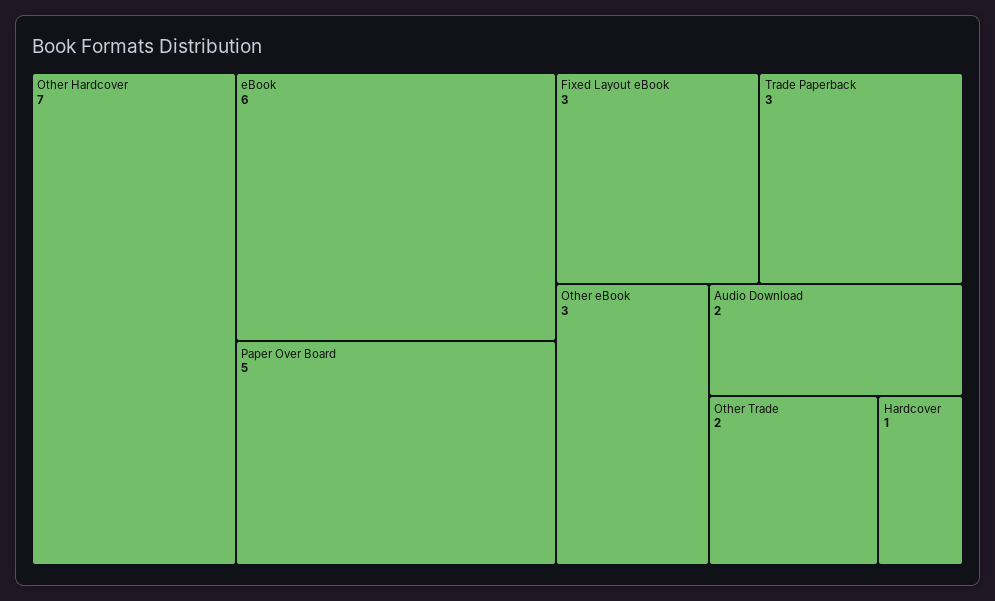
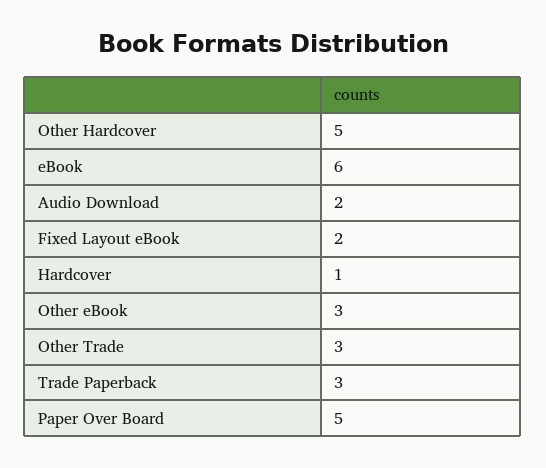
  {
-   "Other Hardcover": 7,
+   "Other Hardcover": 5,
    "eBook": 6,
    "Paper Over Board": 5,
-   "Fixed Layout eBook": 3,
+   "Fixed Layout eBook": 2,
    "Trade Paperback": 3,
    "Other eBook": 3,
    "Audio Download": 2,
-   "Other Trade": 2,
+   "Other Trade": 3,
    "Hardcover": 1
  }

